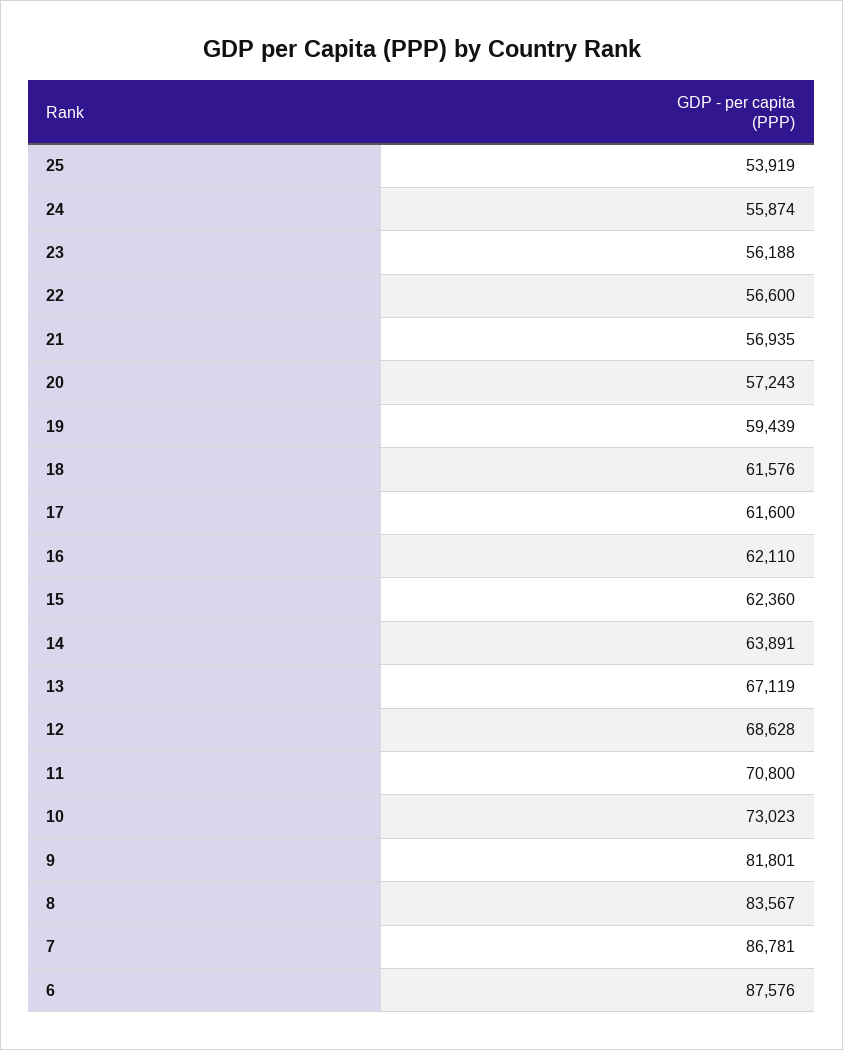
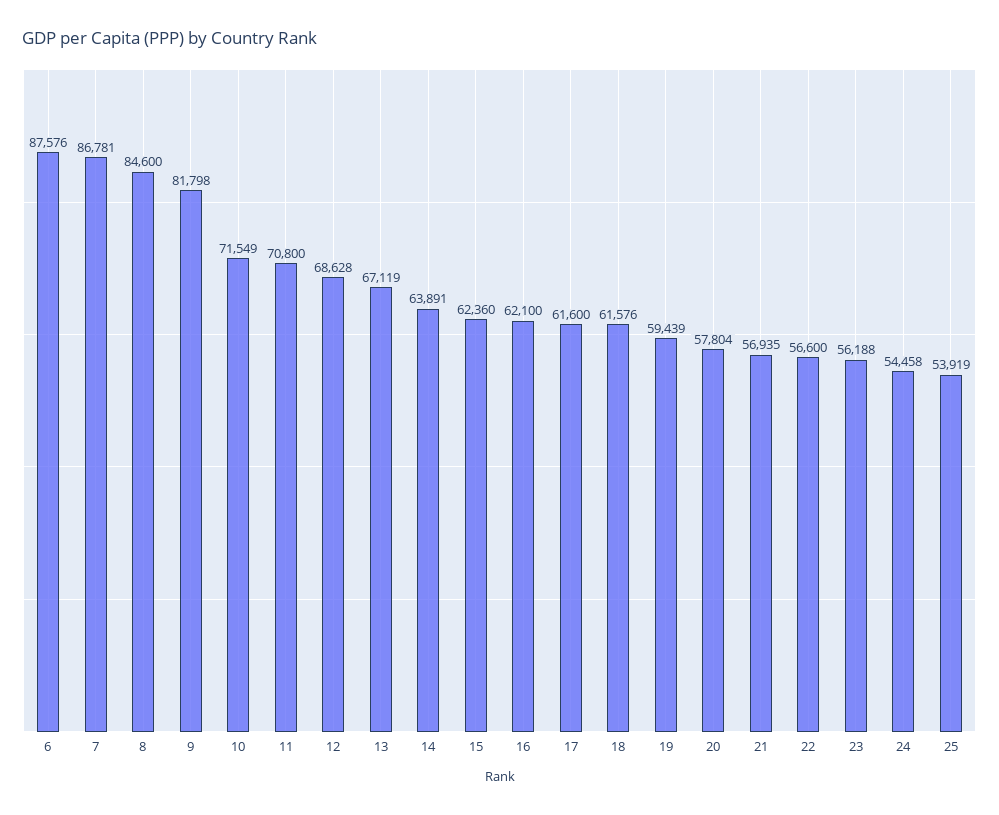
  {
    "25": 53919,
-   "24": 55874,
+   "24": 54458,
    "23": 56188,
    "22": 56600,
    "21": 56935,
-   "20": 57243,
+   "20": 57804,
    "19": 59439,
    "18": 61576,
    "17": 61600,
-   "16": 62110,
+   "16": 62100,
    "15": 62360,
    "14": 63891,
    "13": 67119,
    "12": 68628,
    "11": 70800,
-   "10": 73023,
+   "10": 71549,
-   "9": 81801,
+   "9": 81798,
-   "8": 83567,
+   "8": 84600,
    "7": 86781,
    "6": 87576
  }

